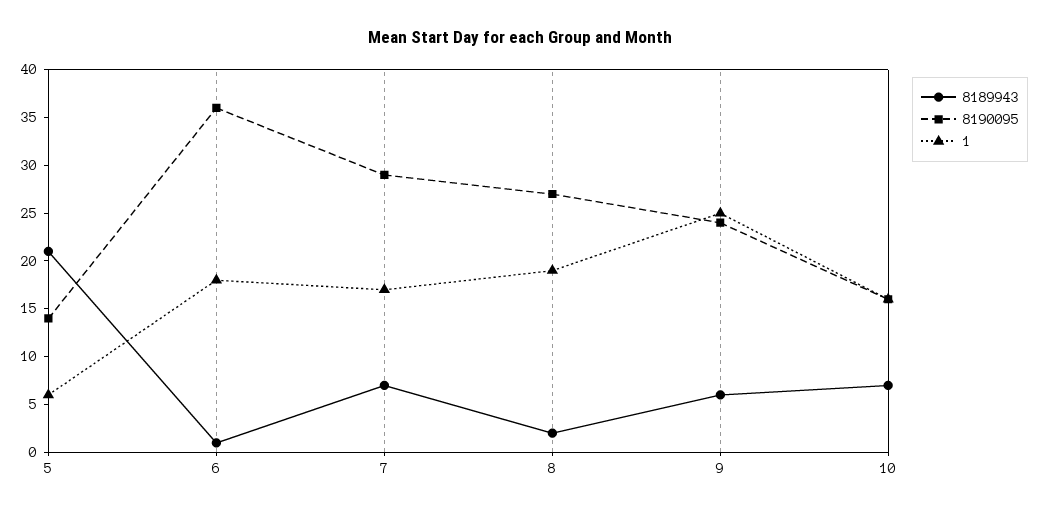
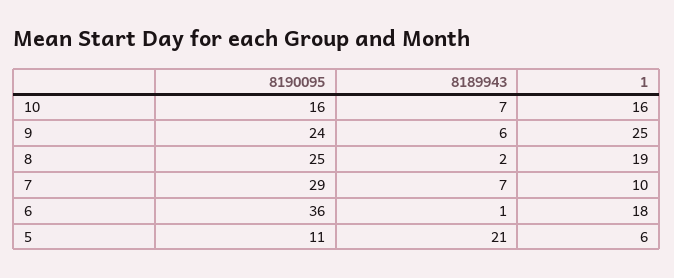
  {
    "8189943": {
      "5": 21,
      "6": 1,
      "7": 7,
      "8": 2,
      "9": 6,
      "10": 7
    },
    "8190095": {
-     "5": 14,
+     "5": 11,
      "6": 36,
      "7": 29,
-     "8": 27,
+     "8": 25,
      "9": 24,
      "10": 16
    },
    "1": {
      "5": 6,
      "6": 18,
-     "7": 17,
+     "7": 10,
      "8": 19,
      "9": 25,
      "10": 16
    }
  }

